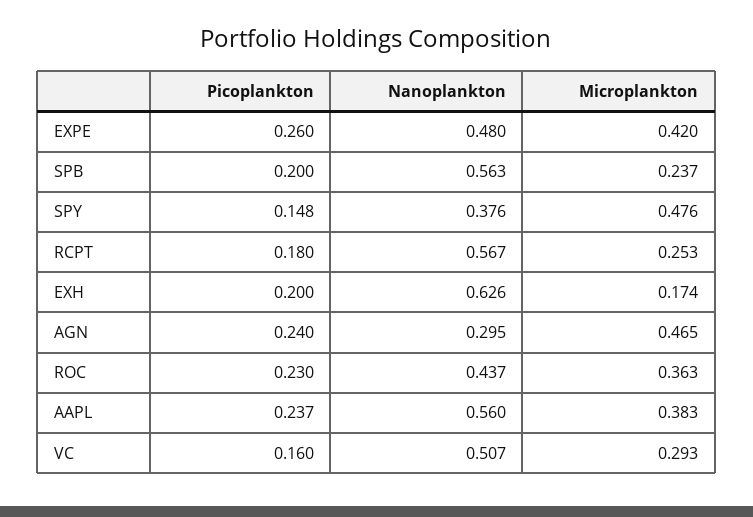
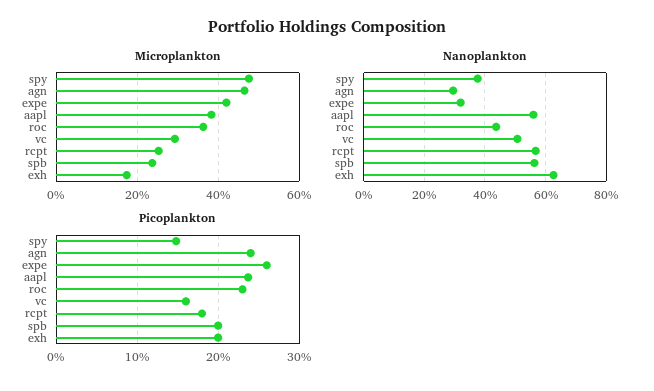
  {
    "Picoplankton": {
      "EXPE": 0.26,
      "SPB": 0.2,
      "SPY": 0.148,
      "RCPT": 0.18,
      "EXH": 0.2,
      "AGN": 0.24,
      "ROC": 0.23,
      "AAPL": 0.237,
      "VC": 0.16
    },
    "Nanoplankton": {
-     "EXPE": 0.48,
+     "EXPE": 0.32,
      "SPB": 0.563,
      "SPY": 0.376,
      "RCPT": 0.567,
      "EXH": 0.626,
      "AGN": 0.295,
      "ROC": 0.437,
      "AAPL": 0.56,
      "VC": 0.507
    },
    "Microplankton": {
      "EXPE": 0.42,
      "SPB": 0.237,
      "SPY": 0.476,
      "RCPT": 0.253,
      "EXH": 0.174,
      "AGN": 0.465,
      "ROC": 0.363,
      "AAPL": 0.383,
      "VC": 0.293
    }
  }

